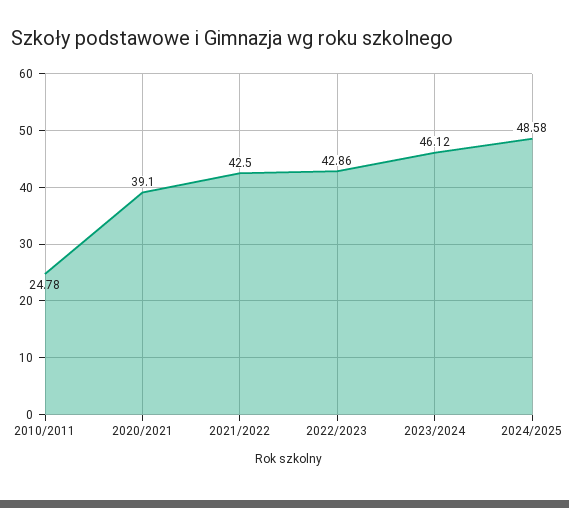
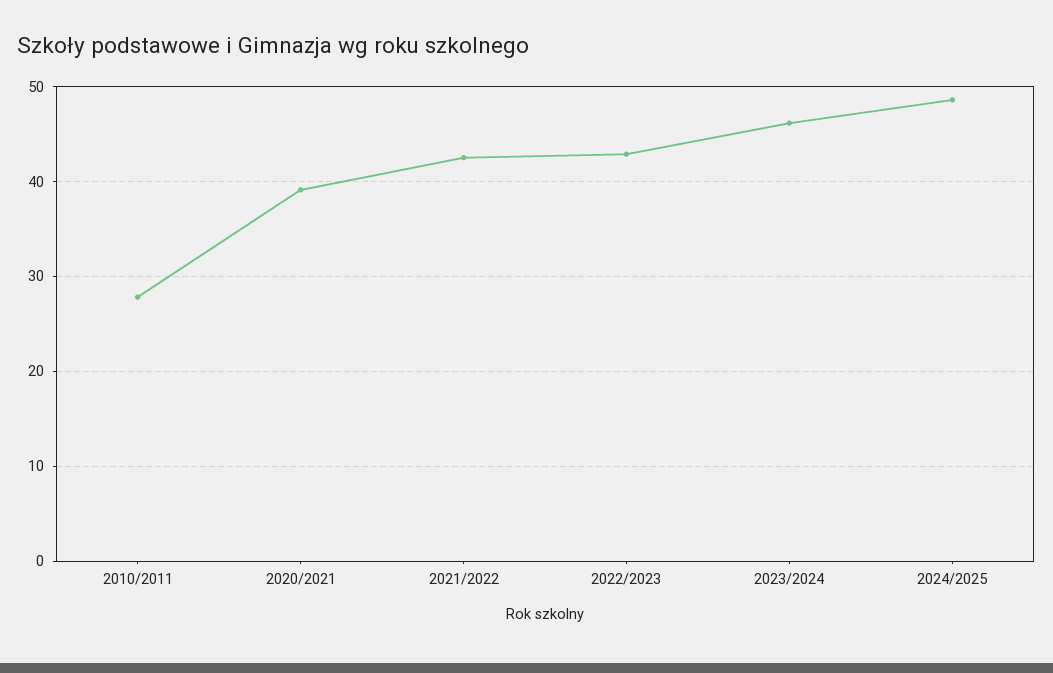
  {
-   "2010/2011": 24.78,
+   "2010/2011": 28,
    "2020/2021": 39.1,
    "2021/2022": 42.5,
    "2022/2023": 42.86,
    "2023/2024": 46.12,
    "2024/2025": 48.58
  }

